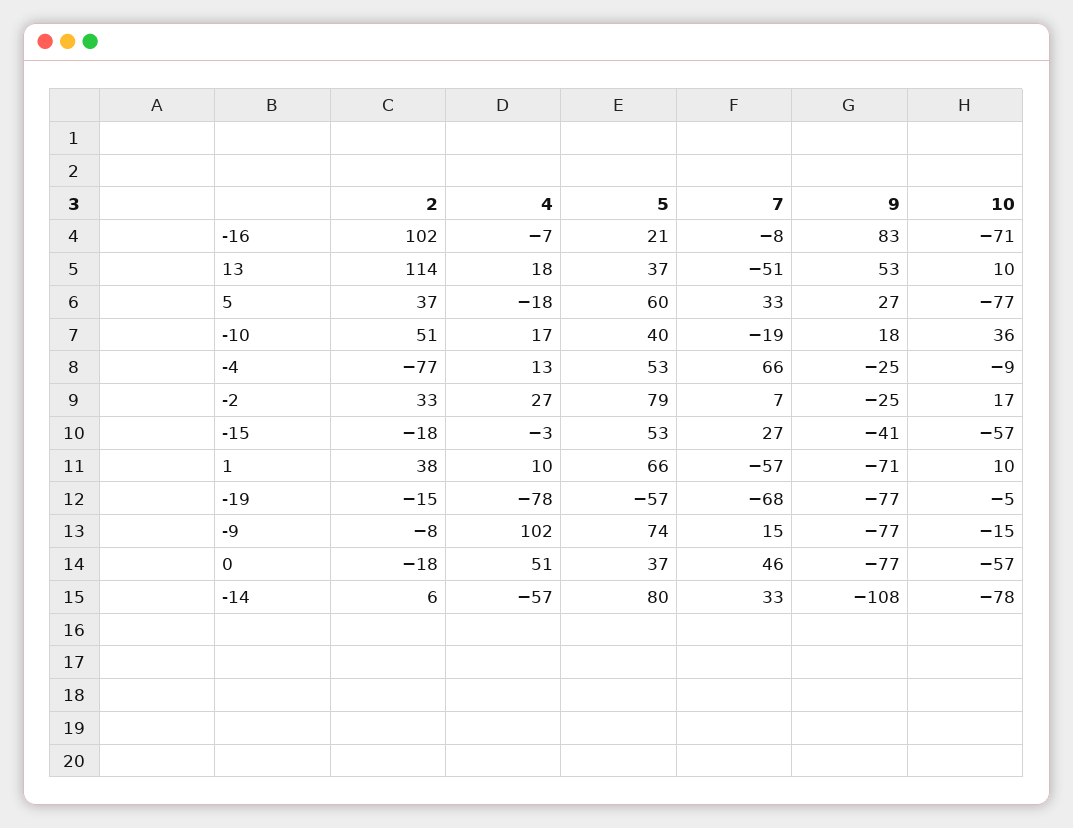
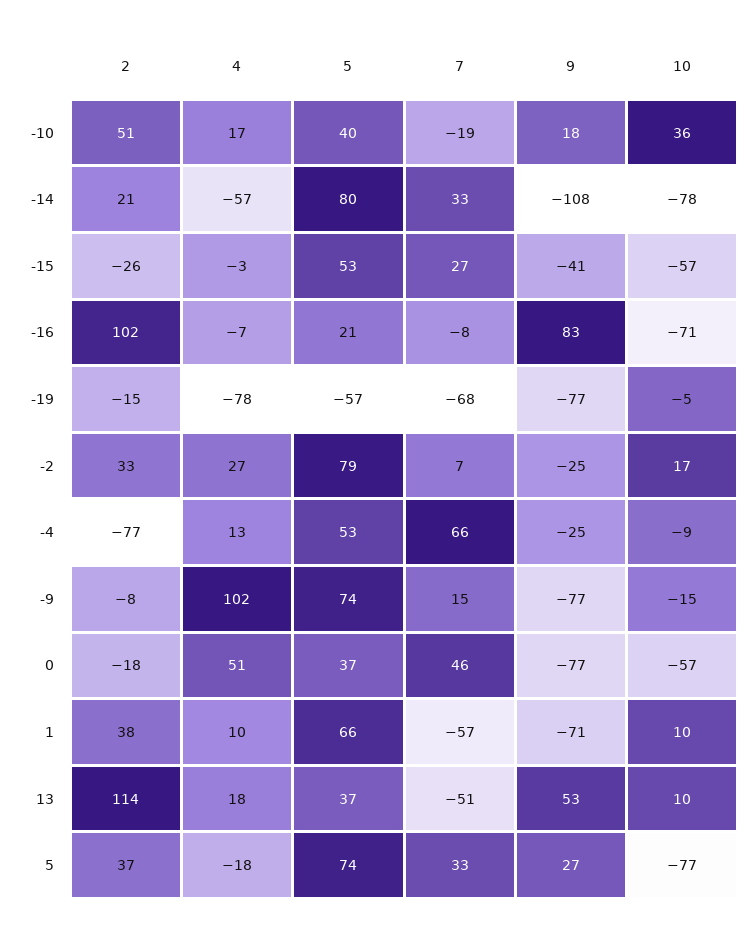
  {
    "2": {
      "-16": 102,
      "13": 114,
      "5": 37,
      "-10": 51,
      "-4": -77,
      "-2": 33,
-     "-15": -18,
+     "-15": -26,
      "1": 38,
      "-19": -15,
      "-9": -8,
      "0": -18,
-     "-14": 6
+     "-14": 21
    },
    "4": {
      "-16": -7,
      "13": 18,
      "5": -18,
      "-10": 17,
      "-4": 13,
      "-2": 27,
      "-15": -3,
      "1": 10,
      "-19": -78,
      "-9": 102,
      "0": 51,
      "-14": -57
    },
    "5": {
      "-16": 21,
      "13": 37,
-     "5": 60,
+     "5": 74,
      "-10": 40,
      "-4": 53,
      "-2": 79,
      "-15": 53,
      "1": 66,
      "-19": -57,
      "-9": 74,
      "0": 37,
      "-14": 80
    },
    "7": {
      "-16": -8,
      "13": -51,
      "5": 33,
      "-10": -19,
      "-4": 66,
      "-2": 7,
      "-15": 27,
      "1": -57,
      "-19": -68,
      "-9": 15,
      "0": 46,
      "-14": 33
    },
    "9": {
      "-16": 83,
      "13": 53,
      "5": 27,
      "-10": 18,
      "-4": -25,
      "-2": -25,
      "-15": -41,
      "1": -71,
      "-19": -77,
      "-9": -77,
      "0": -77,
      "-14": -108
    },
    "10": {
      "-16": -71,
      "13": 10,
      "5": -77,
      "-10": 36,
      "-4": -9,
      "-2": 17,
      "-15": -57,
      "1": 10,
      "-19": -5,
      "-9": -15,
      "0": -57,
      "-14": -78
    }
  }

